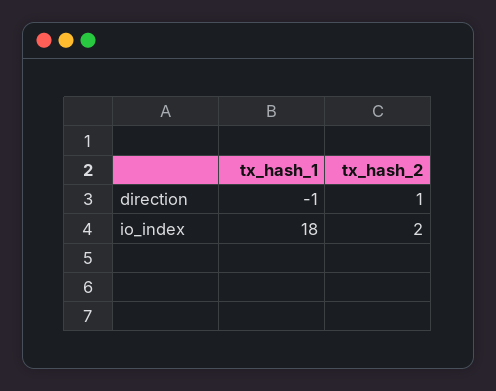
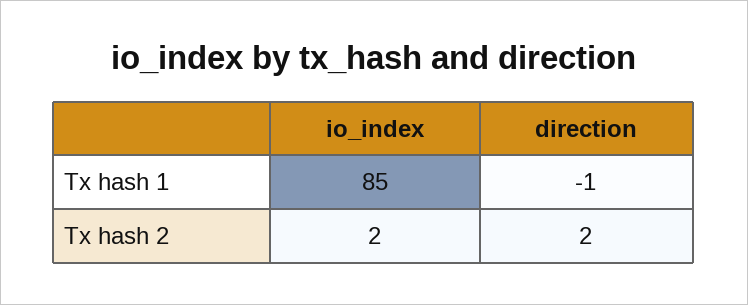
  {
    "tx_hash_1": {
      "direction": -1,
-     "io_index": 18
+     "io_index": 85
    },
    "tx_hash_2": {
-     "direction": 1,
+     "direction": 2,
      "io_index": 2
    }
  }

